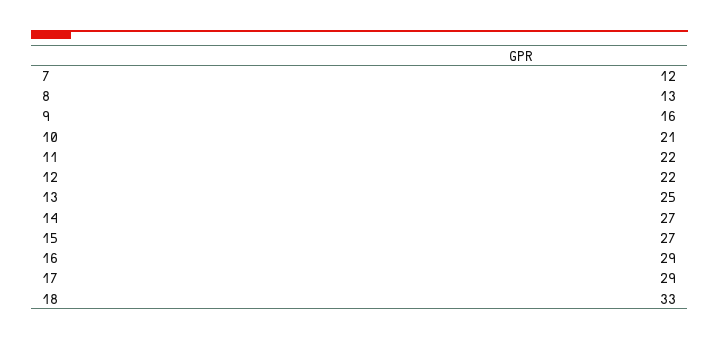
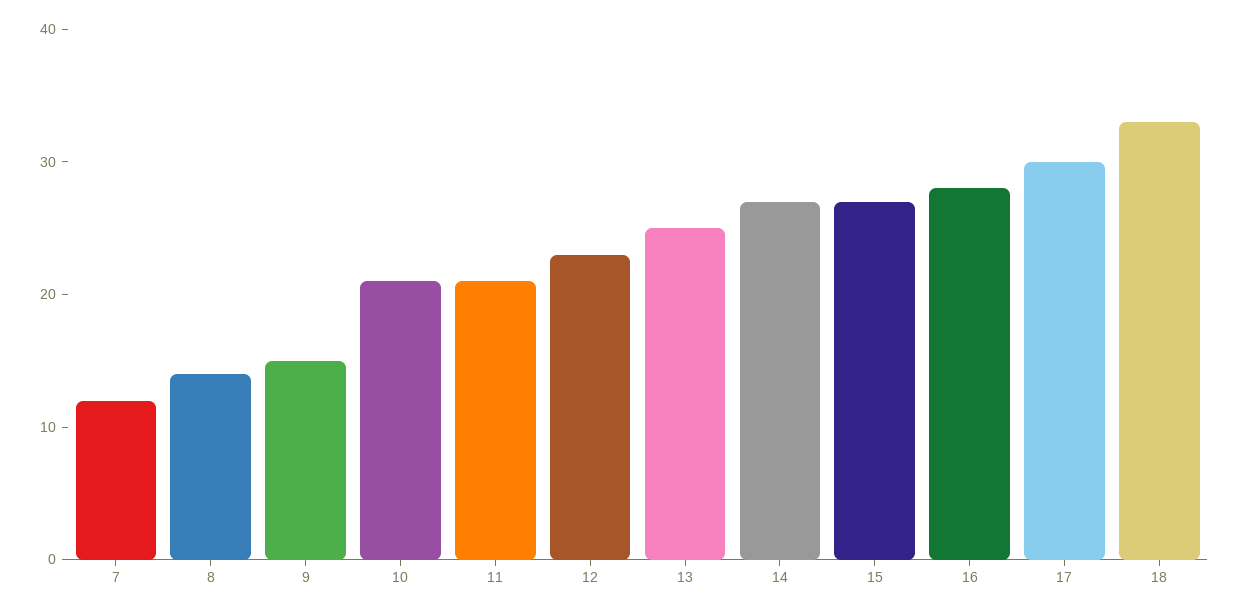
  {
    "7": 12,
-   "8": 13,
+   "8": 14,
-   "9": 16,
+   "9": 15,
    "10": 21,
-   "11": 22,
+   "11": 21,
-   "12": 22,
+   "12": 23,
    "13": 25,
    "14": 27,
    "15": 27,
-   "16": 29,
+   "16": 28,
-   "17": 29,
+   "17": 30,
    "18": 33
  }

